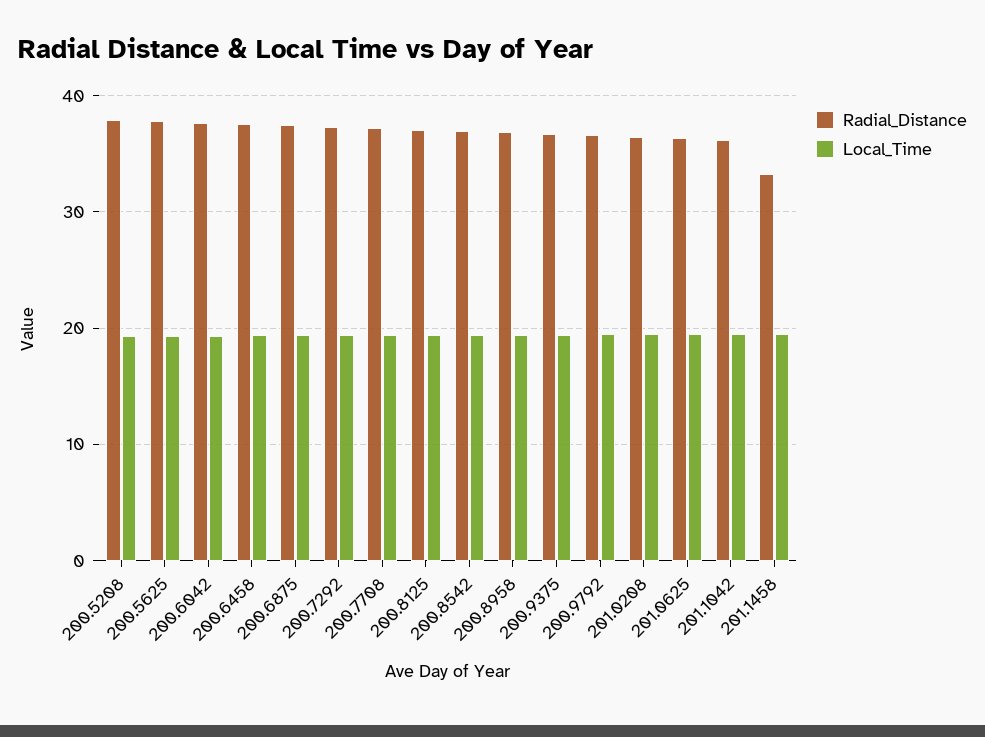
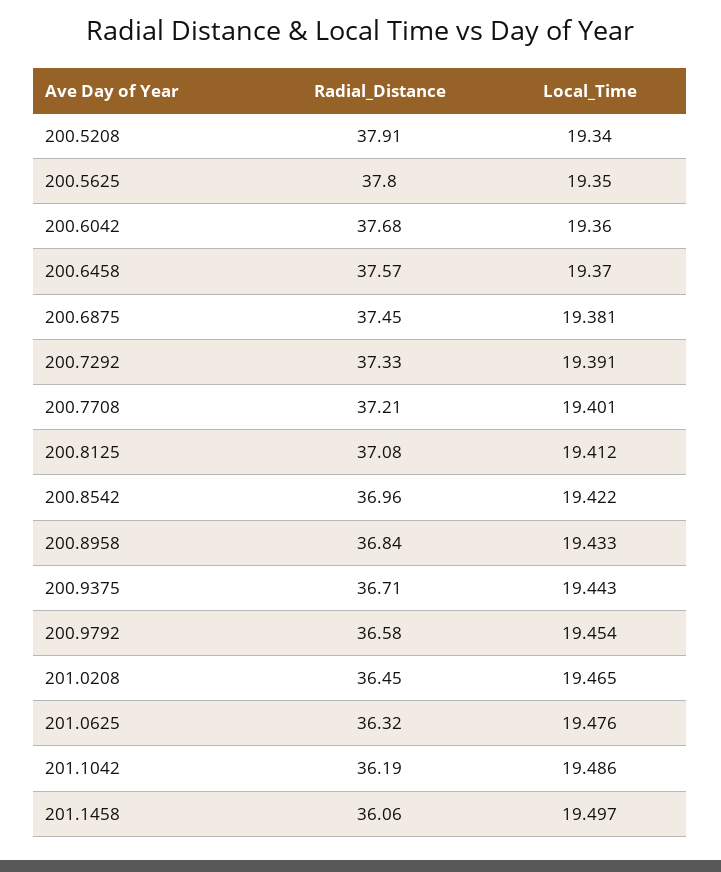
  {
    "Radial_Distance": {
      "200.5208": 37.91,
      "200.5625": 37.8,
      "200.6042": 37.68,
      "200.6458": 37.57,
      "200.6875": 37.45,
      "200.7292": 37.33,
      "200.7708": 37.21,
      "200.8125": 37.08,
      "200.8542": 36.96,
      "200.8958": 36.84,
      "200.9375": 36.71,
      "200.9792": 36.58,
      "201.0208": 36.45,
      "201.0625": 36.32,
      "201.1042": 36.19,
-     "201.1458": 33
+     "201.1458": 36.06
    },
    "Local_Time": {
      "200.5208": 19.34,
      "200.5625": 19.35,
      "200.6042": 19.36,
      "200.6458": 19.37,
      "200.6875": 19.381,
      "200.7292": 19.391,
      "200.7708": 19.401,
      "200.8125": 19.412,
      "200.8542": 19.422,
      "200.8958": 19.433,
      "200.9375": 19.443,
      "200.9792": 19.454,
      "201.0208": 19.465,
      "201.0625": 19.476,
      "201.1042": 19.486,
      "201.1458": 19.497
    }
  }

